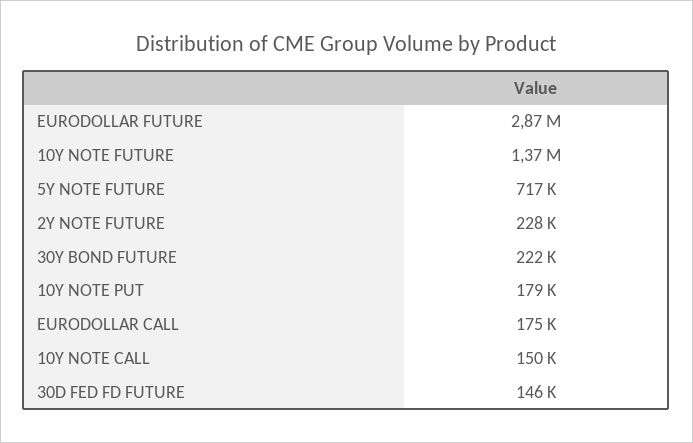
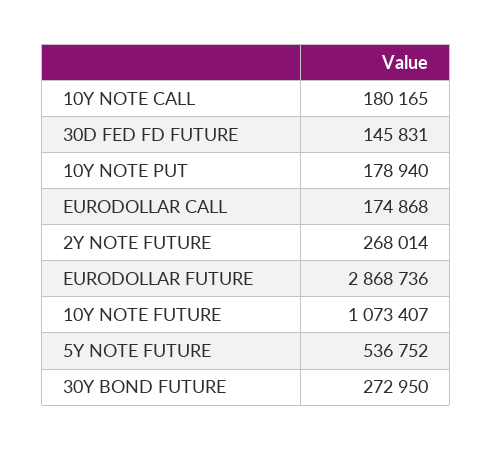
  {
    "EURODOLLAR FUTURE": 2868736,
-   "10Y NOTE FUTURE": 1370000,
+   "10Y NOTE FUTURE": 1073407,
-   "5Y NOTE FUTURE": 717000,
+   "5Y NOTE FUTURE": 536752,
-   "2Y NOTE FUTURE": 228000,
+   "2Y NOTE FUTURE": 268014,
-   "30Y BOND FUTURE": 222000,
+   "30Y BOND FUTURE": 272950,
    "10Y NOTE PUT": 178940,
    "EURODOLLAR CALL": 174868,
-   "10Y NOTE CALL": 150000,
+   "10Y NOTE CALL": 180165,
    "30D FED FD FUTURE": 145831
  }

